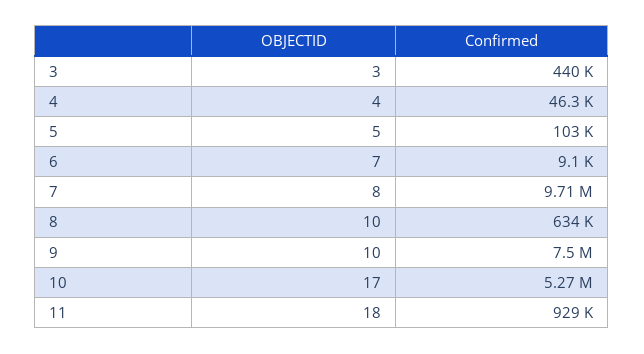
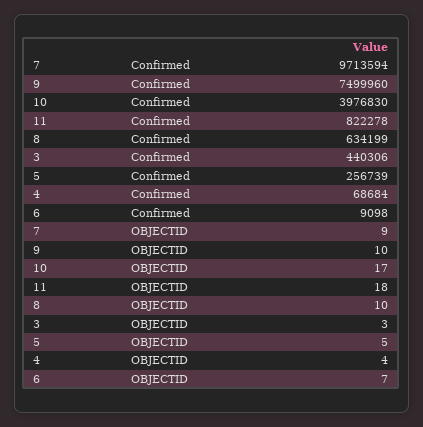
  {
    "OBJECTID": {
      "3": 3,
      "4": 4,
      "5": 5,
      "6": 7,
-     "7": 8,
+     "7": 9,
      "8": 10,
      "9": 10,
      "10": 17,
      "11": 18
    },
    "Confirmed": {
      "3": 440306,
-     "4": 46300,
+     "4": 68684,
-     "5": 103000,
+     "5": 256739,
      "6": 9098,
      "7": 9713594,
      "8": 634199,
      "9": 7499960,
-     "10": 5270000,
+     "10": 3976830,
-     "11": 929000
+     "11": 822278
    }
  }

